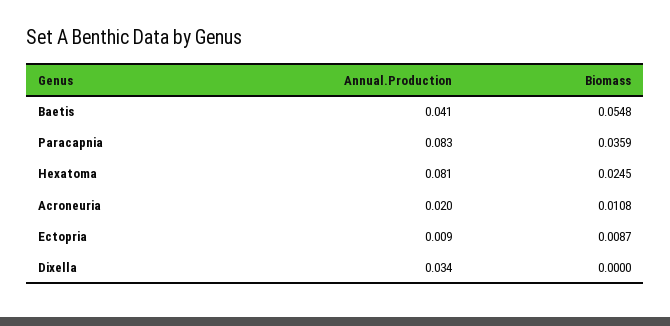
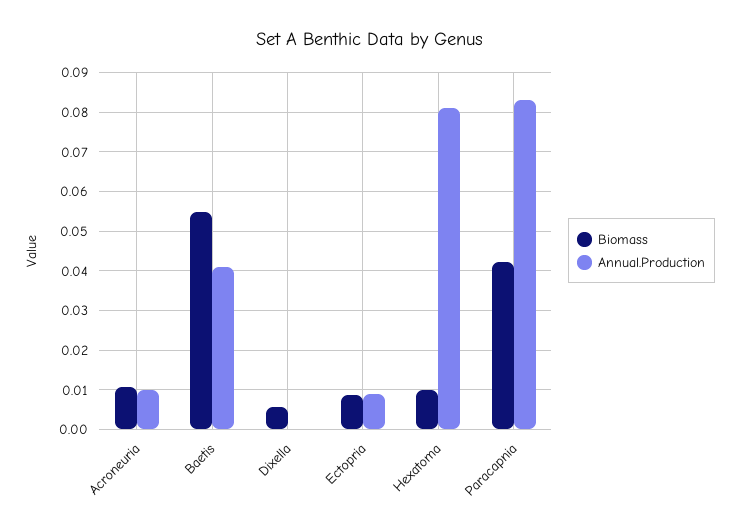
  {
    "Annual.Production": {
      "Baetis": 0.041,
      "Paracapnia": 0.083,
      "Hexatoma": 0.081,
-     "Acroneuria": 0.02,
+     "Acroneuria": 0.01,
      "Ectopria": 0.009,
-     "Dixella": 0.034
+     "Dixella": 0
    },
    "Biomass": {
      "Baetis": 0.0548,
-     "Paracapnia": 0.0359,
+     "Paracapnia": 0.042,
-     "Hexatoma": 0.0245,
+     "Hexatoma": 0.01,
      "Acroneuria": 0.0108,
      "Ectopria": 0.0087,
-     "Dixella": 0
+     "Dixella": 0.006
    }
  }

